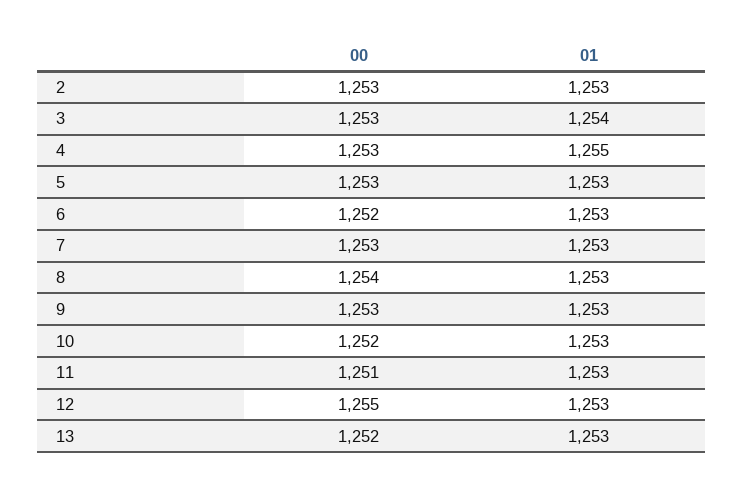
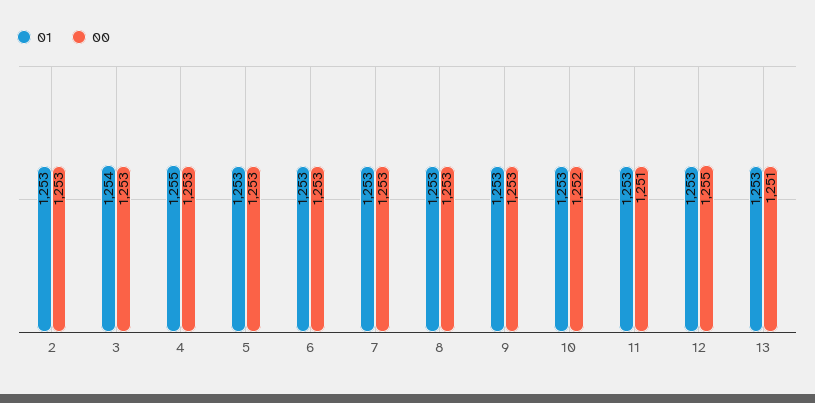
  {
    "00": {
      "2": 1253,
      "3": 1253,
      "4": 1253,
      "5": 1253,
-     "6": 1252,
+     "6": 1253,
      "7": 1253,
-     "8": 1254,
+     "8": 1253,
      "9": 1253,
      "10": 1252,
      "11": 1251,
      "12": 1255,
-     "13": 1252
+     "13": 1251
    },
    "01": {
      "2": 1253,
      "3": 1254,
      "4": 1255,
      "5": 1253,
      "6": 1253,
      "7": 1253,
      "8": 1253,
      "9": 1253,
      "10": 1253,
      "11": 1253,
      "12": 1253,
      "13": 1253
    }
  }

